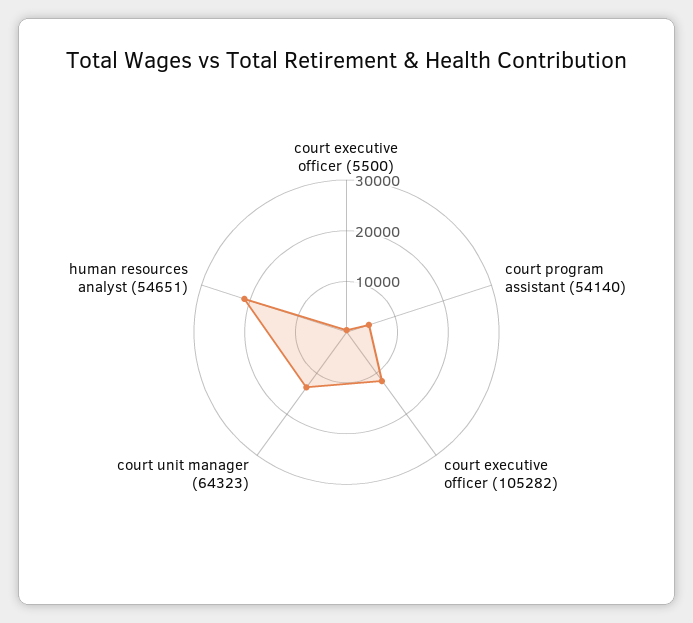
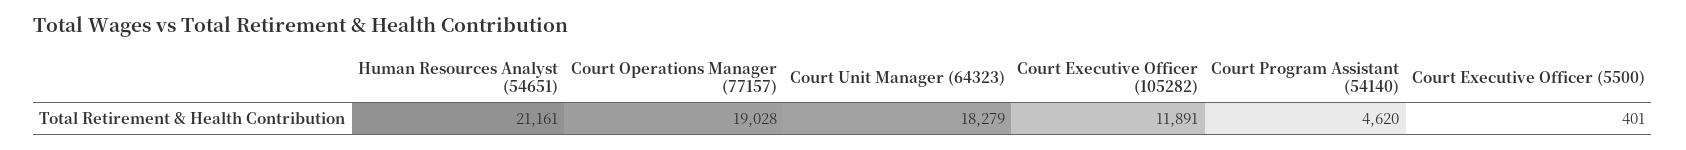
  {
    "court executive officer (5500)": 401,
    "court program assistant (54140)": 4620,
    "court executive officer (105282)": 11891,
-   "court unit manager (64323)": 14000,
+   "court unit manager (64323)": 18279,
-   "human resources analyst (54651)": 21161
+   "human resources analyst (54651)": 21161,
+   "Court Operations Manager (77157)": 19028
  }

